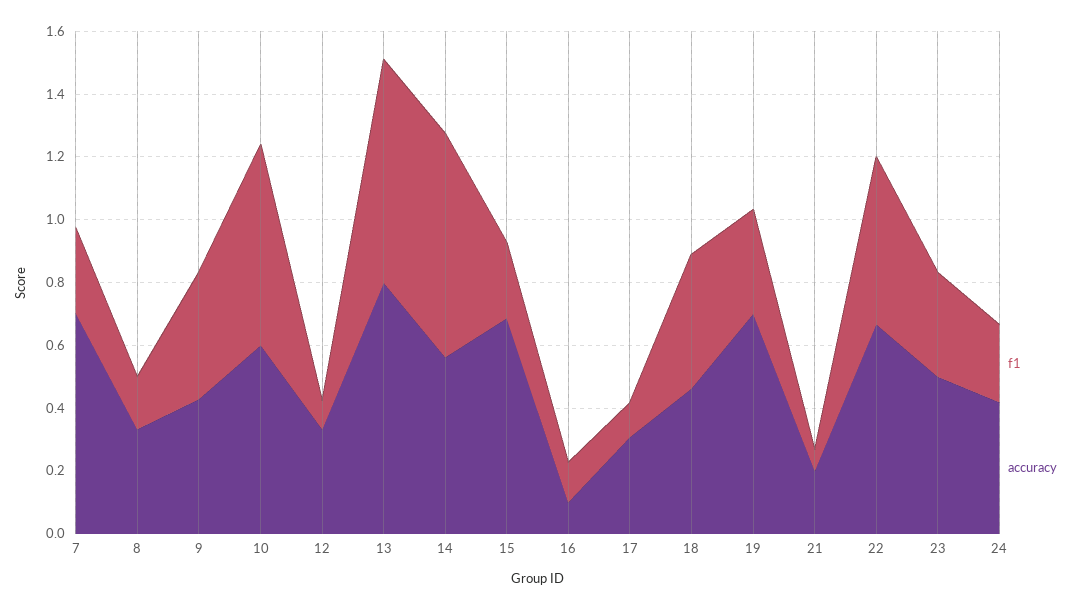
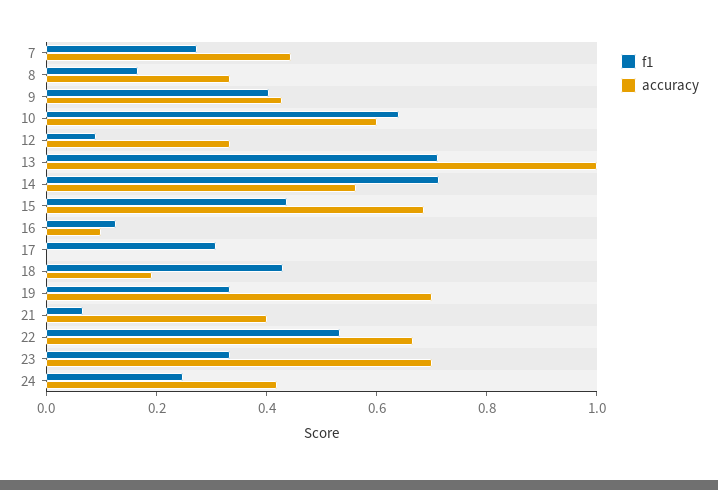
  {
    "f1": {
      "7": 0.25,
      "8": 0.15,
      "9": 0.4,
      "10": 0.65,
      "12": 0.1,
      "13": 0.7,
      "14": 0.7,
-     "15": 0.25,
+     "15": 0.45,
      "16": 0.15,
-     "17": 0.1,
+     "17": 0.3,
      "18": 0.45,
      "19": 0.35,
      "21": 0.05,
      "22": 0.55,
      "23": 0.35,
      "24": 0.25
    },
    "accuracy": {
-     "7": 0.7,
+     "7": 0.45,
      "8": 0.35,
      "9": 0.45,
      "10": 0.6,
      "12": 0.35,
-     "13": 0.8,
+     "13": 1,
      "14": 0.55,
      "15": 0.7,
      "16": 0.1,
-     "17": 0.3,
+     "17": 0,
-     "18": 0.45,
+     "18": 0.2,
      "19": 0.7,
-     "21": 0.2,
+     "21": 0.4,
      "22": 0.65,
-     "23": 0.5,
+     "23": 0.7,
      "24": 0.4
    }
  }

